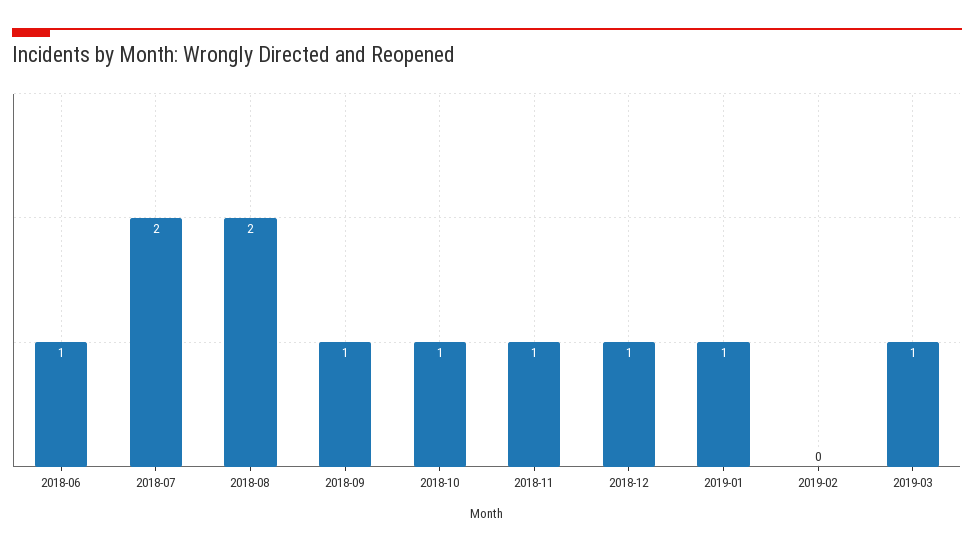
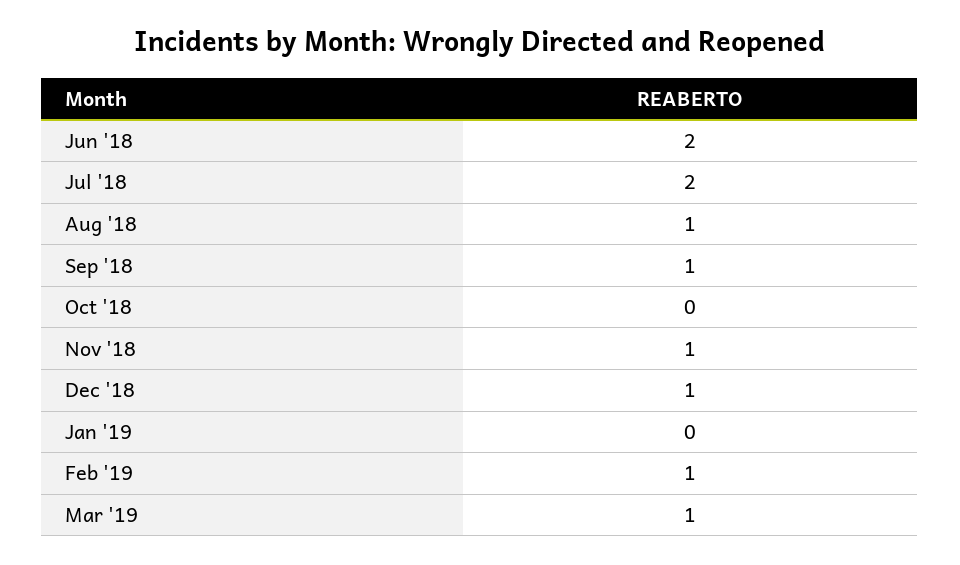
  {
-   "2018-06": 1,
+   "2018-06": 2,
    "2018-07": 2,
-   "2018-08": 2,
+   "2018-08": 1,
    "2018-09": 1,
-   "2018-10": 1,
+   "2018-10": 0,
    "2018-11": 1,
    "2018-12": 1,
-   "2019-01": 1,
+   "2019-01": 0,
-   "2019-02": 0,
+   "2019-02": 1,
    "2019-03": 1
  }

